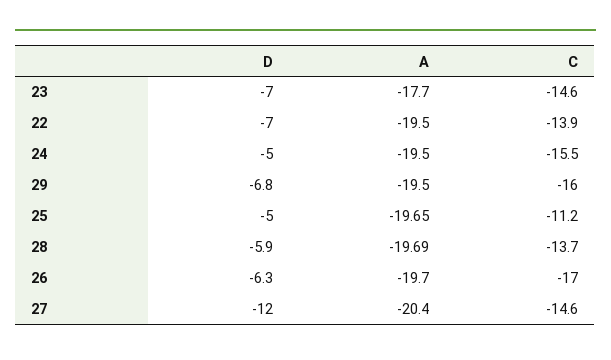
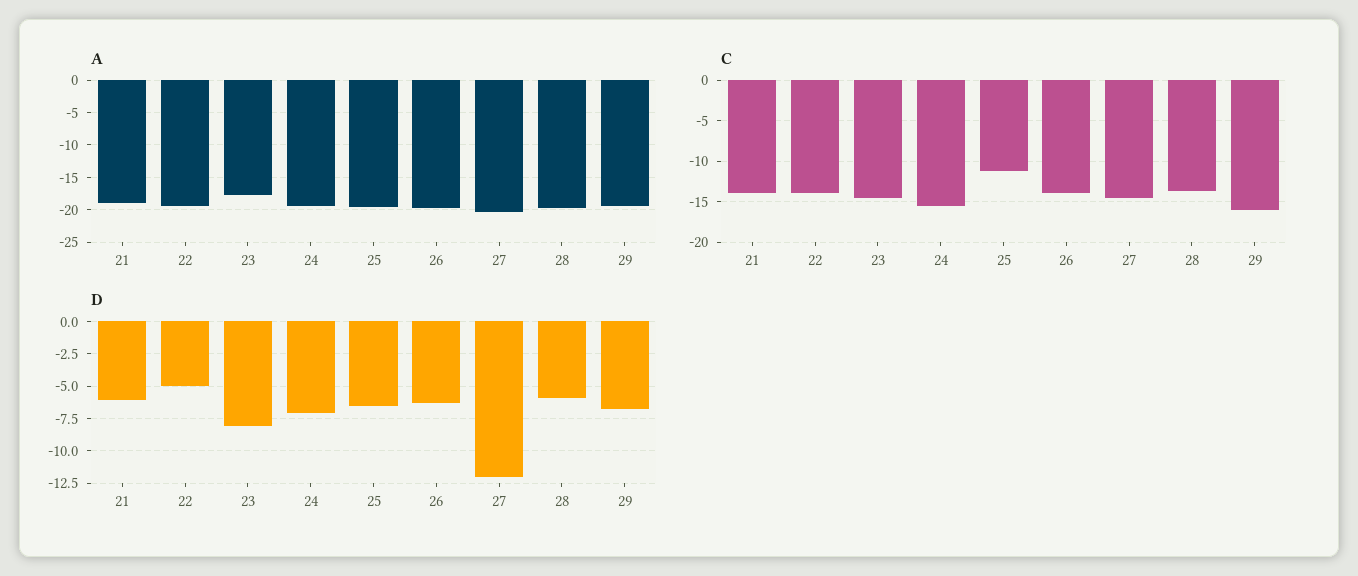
  {
    "D": {
-     "23": -7,
+     "23": -8,
-     "22": -7,
+     "22": -5,
-     "24": -5,
+     "24": -7,
      "29": -6.8,
-     "25": -5,
+     "25": -6.5,
      "28": -5.9,
      "26": -6.3,
-     "27": -12
+     "27": -12,
+     "21": -6
    },
    "A": {
      "23": -17.7,
      "22": -19.5,
      "24": -19.5,
      "29": -19.5,
      "25": -19.65,
      "28": -19.69,
      "26": -19.7,
-     "27": -20.4
+     "27": -20.4,
+     "21": -19
    },
    "C": {
      "23": -14.6,
      "22": -13.9,
      "24": -15.5,
      "29": -16,
      "25": -11.2,
      "28": -13.7,
-     "26": -17,
+     "26": -14,
-     "27": -14.6
+     "27": -14.6,
+     "21": -14
    }
  }

